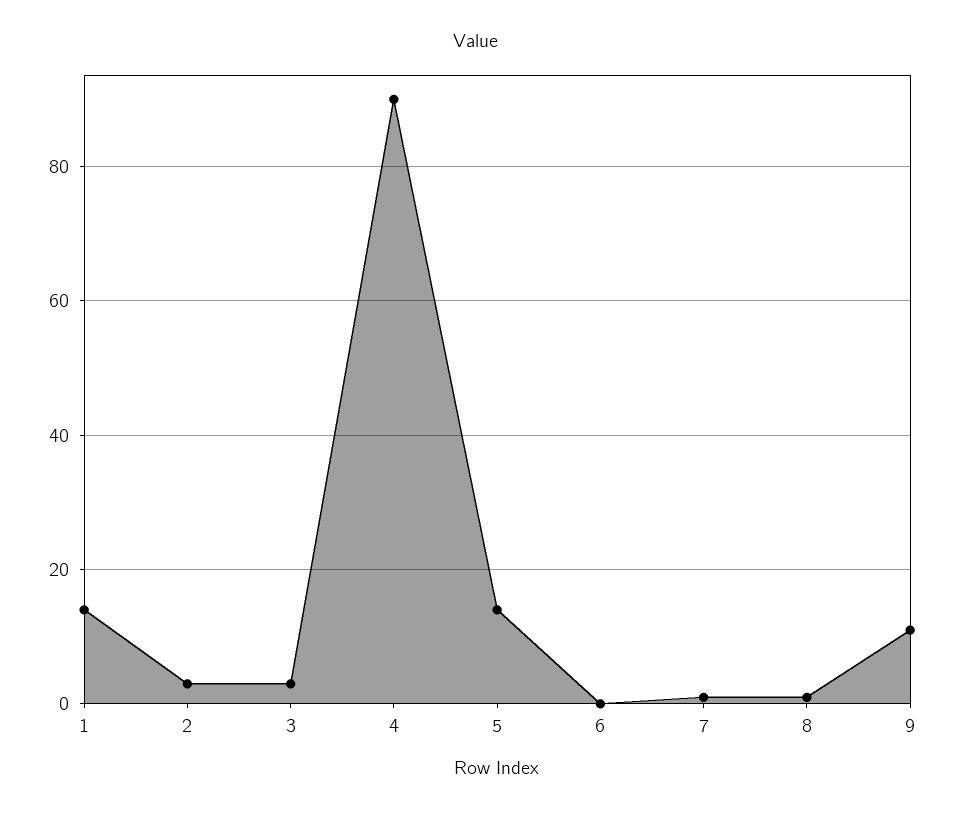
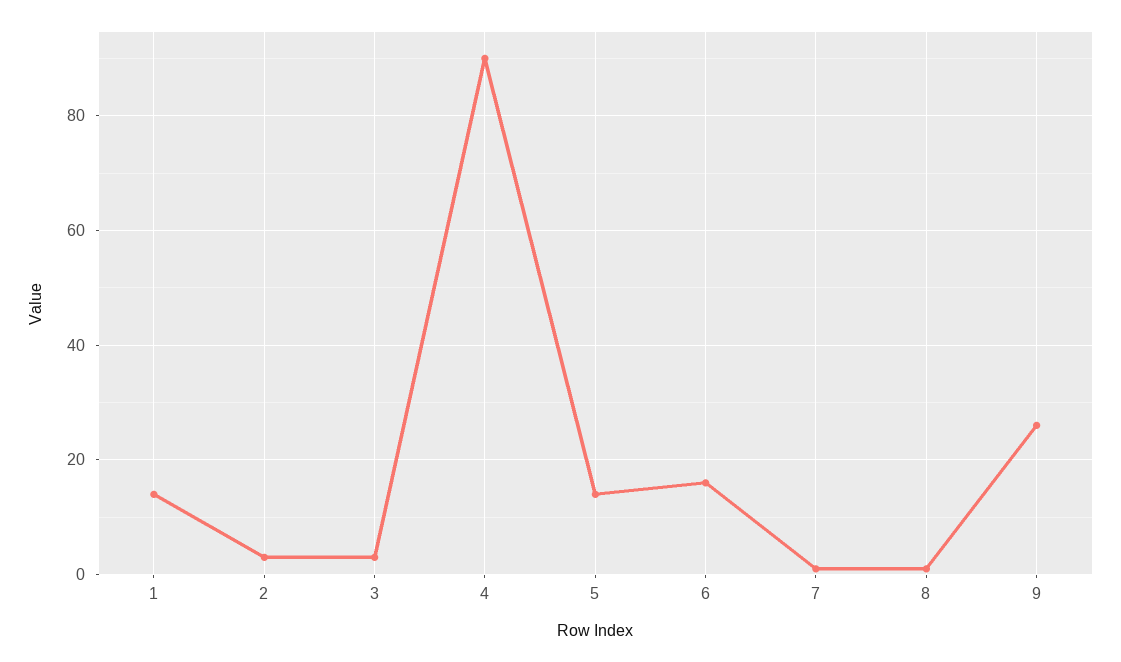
  {
    "1": 15,
    "2": 5,
    "3": 5,
    "4": 90,
    "5": 15,
-   "6": 0,
+   "6": 15,
    "7": 0,
    "8": 0,
-   "9": 10
+   "9": 25
  }

